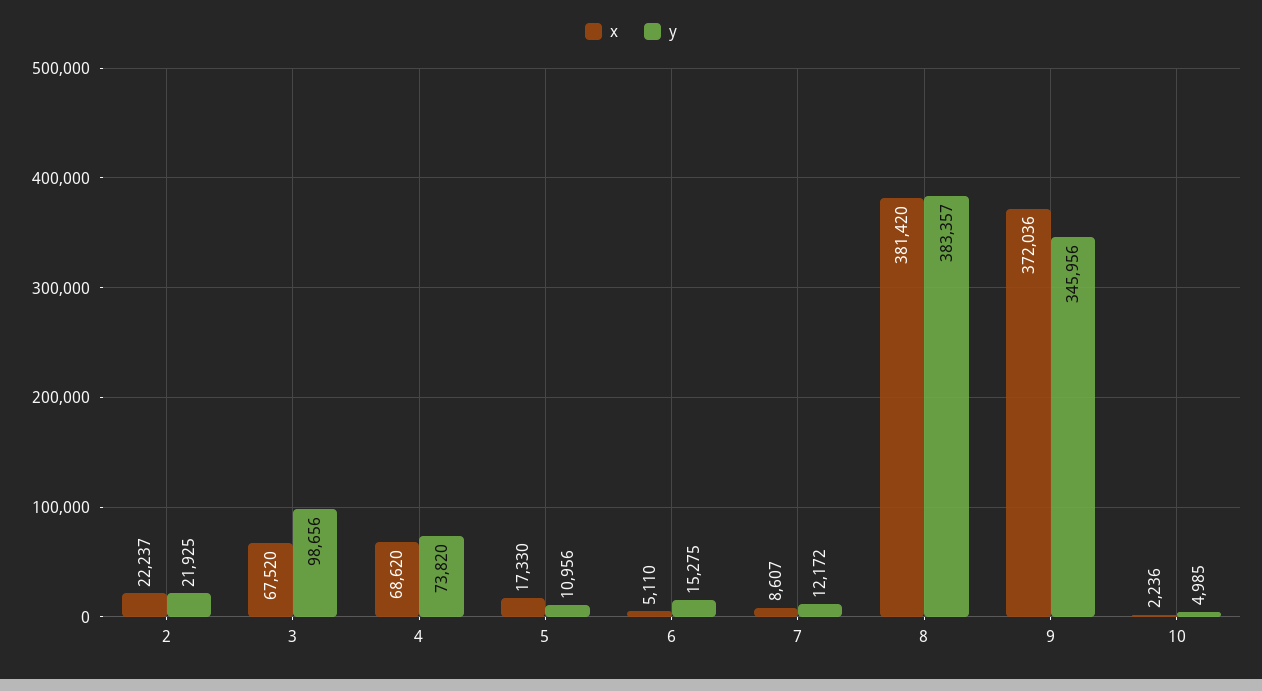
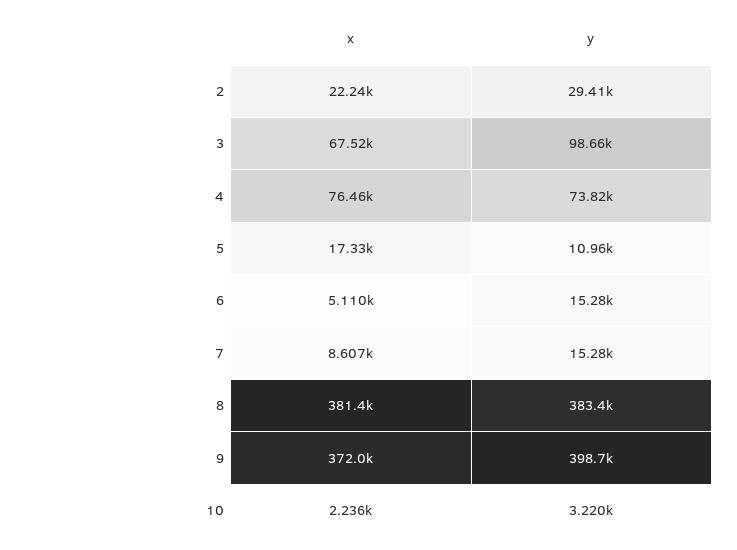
  {
    "x": {
      "2": 22237,
      "3": 67520,
-     "4": 68620,
+     "4": 76460,
      "5": 17330,
      "6": 5110,
      "7": 8607,
      "8": 381420,
      "9": 372036,
      "10": 2236
    },
    "y": {
-     "2": 21925,
+     "2": 29410,
      "3": 98656,
      "4": 73820,
      "5": 10956,
      "6": 15275,
-     "7": 12172,
+     "7": 15280,
      "8": 383357,
-     "9": 345956,
+     "9": 398700,
-     "10": 4985
+     "10": 3220
    }
  }

